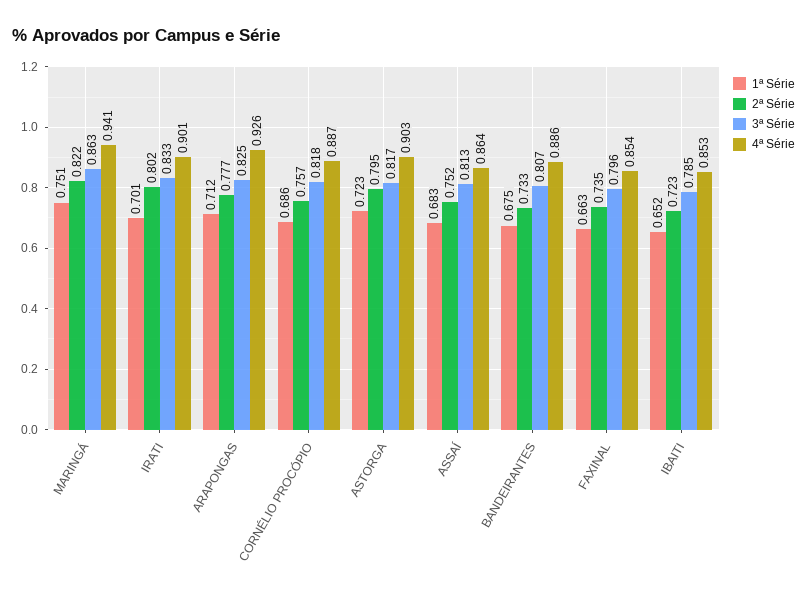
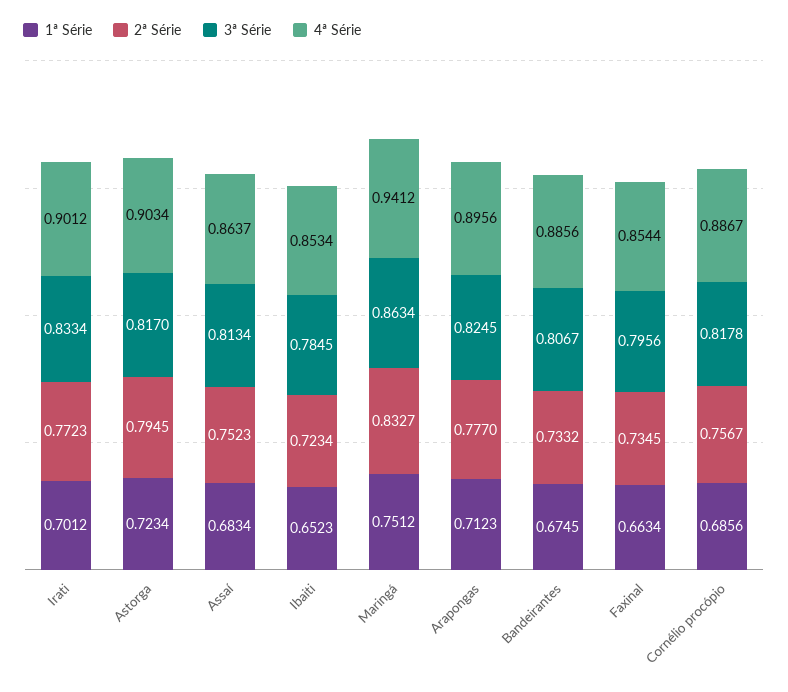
  {
    "1ª Série": {
      "MARINGÁ": 0.7512,
      "IRATI": 0.7012,
      "ARAPONGAS": 0.7123,
      "CORNÉLIO PROCÓPIO": 0.6856,
      "ASTORGA": 0.7234,
      "ASSAÍ": 0.6834,
      "BANDEIRANTES": 0.6745,
      "FAXINAL": 0.6634,
      "IBAITI": 0.6523
    },
    "2ª Série": {
-     "MARINGÁ": 0.822,
+     "MARINGÁ": 0.8327,
-     "IRATI": 0.802,
+     "IRATI": 0.7723,
      "ARAPONGAS": 0.777,
      "CORNÉLIO PROCÓPIO": 0.7567,
      "ASTORGA": 0.7945,
      "ASSAÍ": 0.7523,
      "BANDEIRANTES": 0.7332,
      "FAXINAL": 0.7345,
      "IBAITI": 0.7234
    },
    "3ª Série": {
      "MARINGÁ": 0.8634,
      "IRATI": 0.8334,
      "ARAPONGAS": 0.8245,
      "CORNÉLIO PROCÓPIO": 0.8178,
      "ASTORGA": 0.817,
      "ASSAÍ": 0.8134,
      "BANDEIRANTES": 0.8067,
      "FAXINAL": 0.7956,
      "IBAITI": 0.7845
    },
    "4ª Série": {
      "MARINGÁ": 0.9412,
      "IRATI": 0.9012,
-     "ARAPONGAS": 0.926,
+     "ARAPONGAS": 0.8956,
      "CORNÉLIO PROCÓPIO": 0.8867,
      "ASTORGA": 0.9034,
      "ASSAÍ": 0.8637,
      "BANDEIRANTES": 0.8856,
      "FAXINAL": 0.8544,
      "IBAITI": 0.8534
    }
  }

